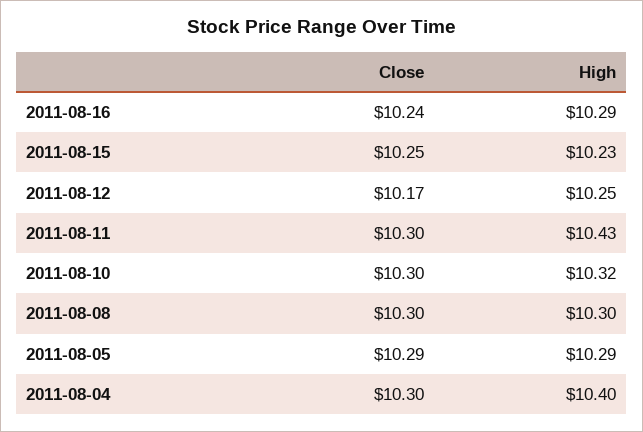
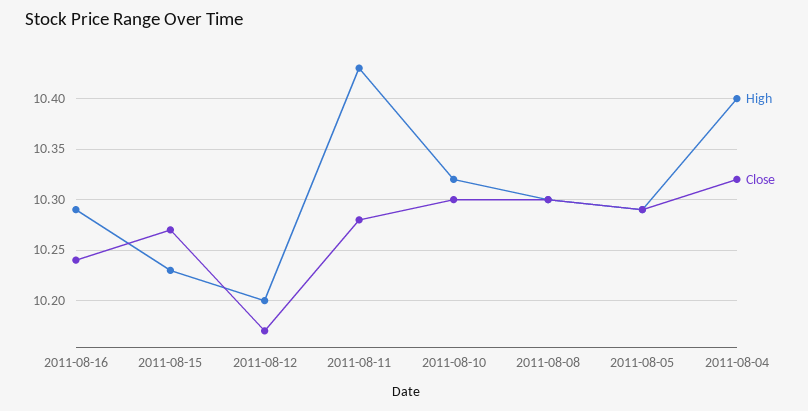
  {
    "Close": {
      "2011-08-16": 10.24,
-     "2011-08-15": 10.25,
+     "2011-08-15": 10.27,
      "2011-08-12": 10.17,
-     "2011-08-11": 10.3,
+     "2011-08-11": 10.28,
      "2011-08-10": 10.3,
      "2011-08-08": 10.3,
      "2011-08-05": 10.29,
-     "2011-08-04": 10.3
+     "2011-08-04": 10.32
    },
    "High": {
      "2011-08-16": 10.29,
      "2011-08-15": 10.23,
-     "2011-08-12": 10.25,
+     "2011-08-12": 10.2,
      "2011-08-11": 10.43,
      "2011-08-10": 10.32,
      "2011-08-08": 10.3,
      "2011-08-05": 10.29,
      "2011-08-04": 10.4
    }
  }

